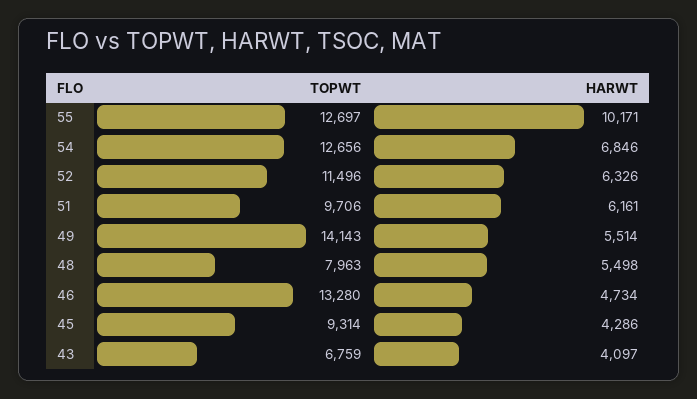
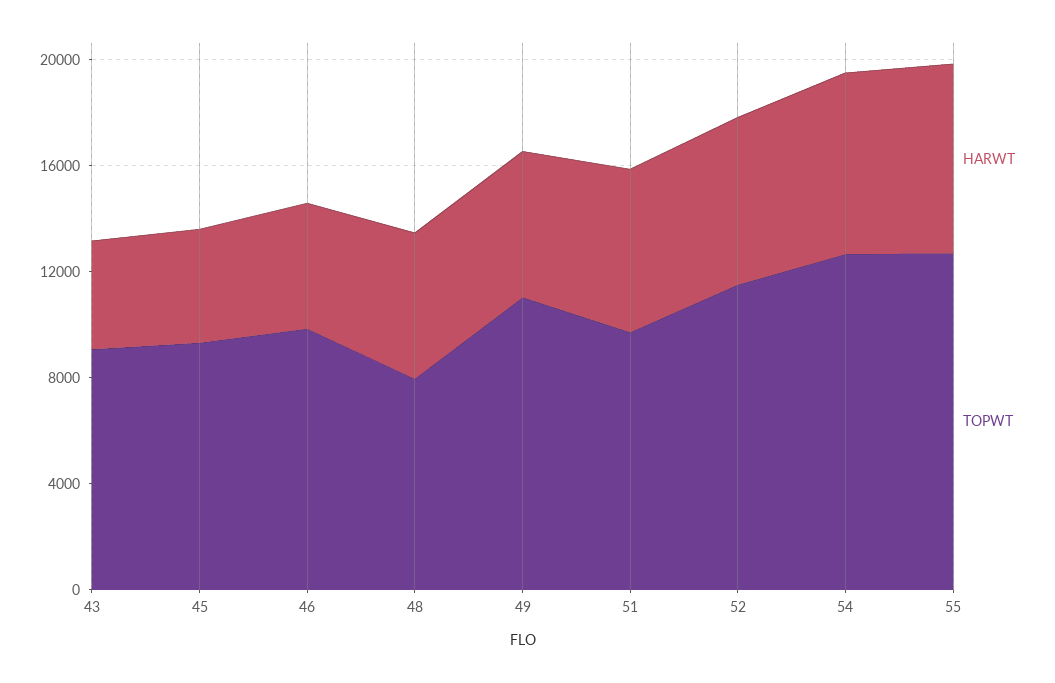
  {
    "TOPWT": {
      "55": 12697,
      "54": 12656,
      "52": 11496,
      "51": 9706,
-     "49": 14143,
+     "49": 11000,
      "48": 7963,
-     "46": 13280,
+     "46": 10000,
      "45": 9314,
-     "43": 6759
+     "43": 9000
    },
    "HARWT": {
-     "55": 10171,
+     "55": 7000,
      "54": 6846,
      "52": 6326,
      "51": 6161,
      "49": 5514,
      "48": 5498,
      "46": 4734,
      "45": 4286,
      "43": 4097
    }
  }

